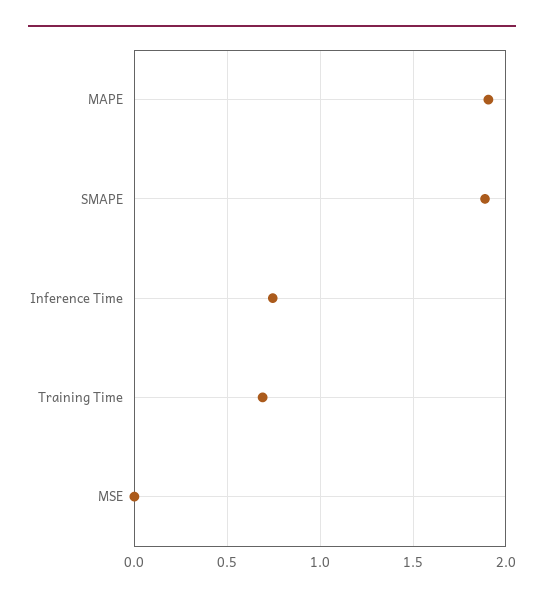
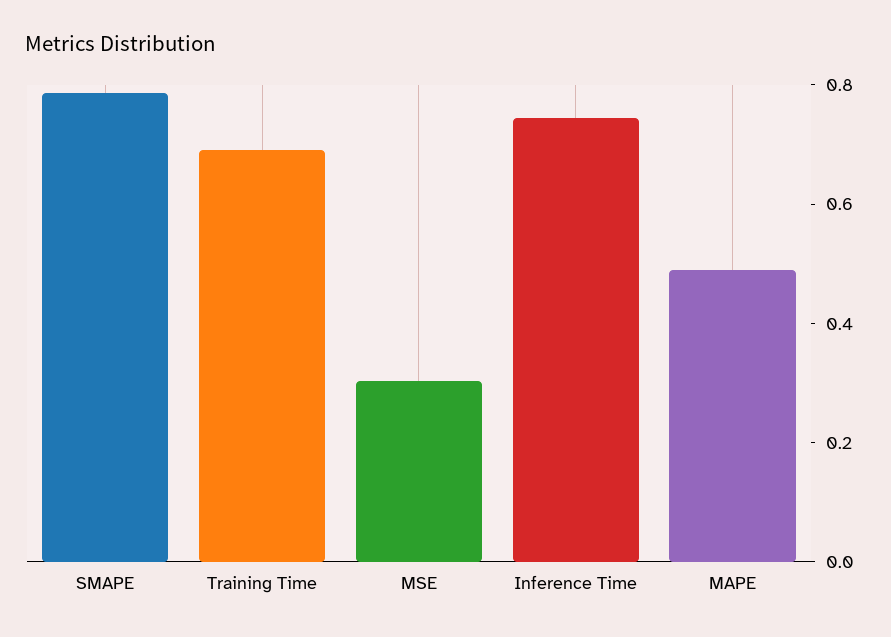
  {
-   "MAPE": 1.9,
+   "MAPE": 0.5,
-   "SMAPE": 1.9,
+   "SMAPE": 0.8,
    "Inference Time": 0.75,
    "Training Time": 0.7,
-   "MSE": 0
+   "MSE": 0.3
  }

